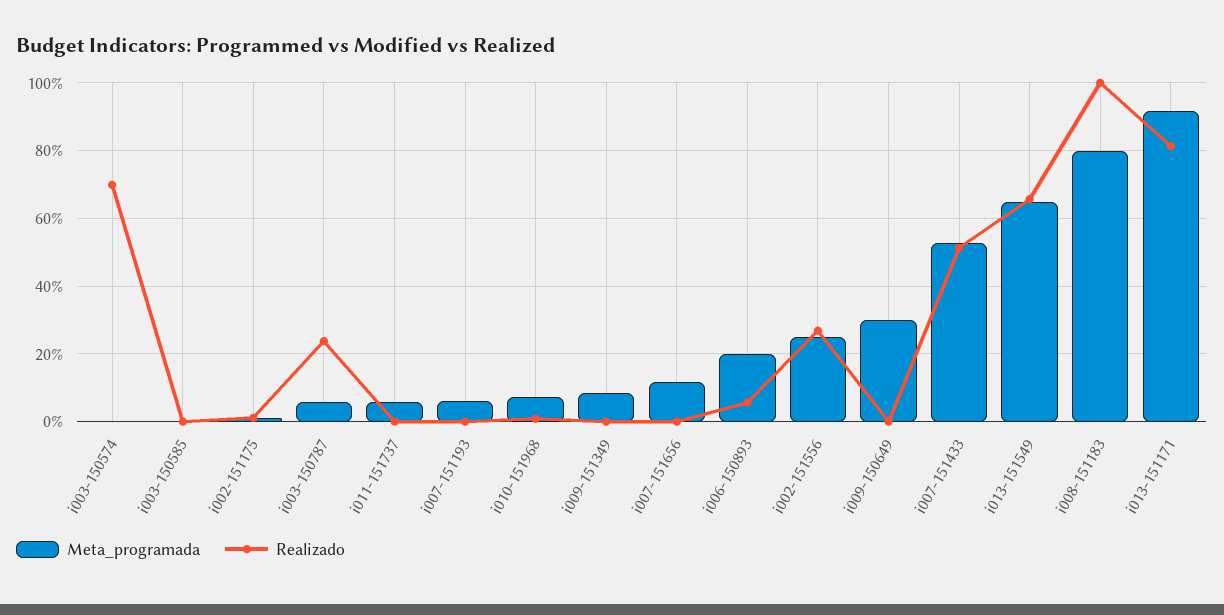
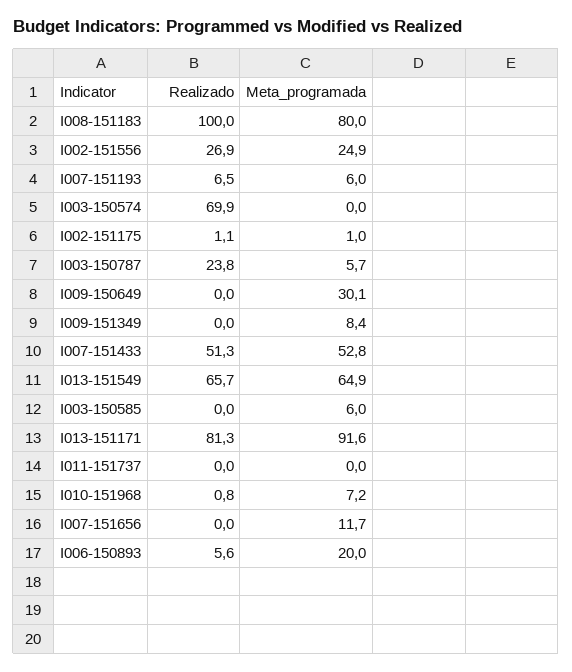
  {
    "Meta_programada": {
      "i003-150574": 0,
-     "i003-150585": 0,
+     "i003-150585": 6,
      "i002-151175": 1,
      "i003-150787": 5.7,
-     "i011-151737": 6,
+     "i011-151737": 0,
      "i007-151193": 6,
      "i010-151968": 7.2,
      "i009-151349": 8.4,
      "i007-151656": 11.7,
      "i006-150893": 20,
      "i002-151556": 24.9,
      "i009-150649": 30.1,
      "i007-151433": 52.8,
      "i013-151549": 64.9,
      "i008-151183": 80,
      "i013-151171": 91.6
    },
    "Realizado": {
      "i003-150574": 69.9,
      "i003-150585": 0,
      "i002-151175": 1.1,
      "i003-150787": 23.8,
      "i011-151737": 0,
-     "i007-151193": 0,
+     "i007-151193": 6.5,
      "i010-151968": 0.8,
      "i009-151349": 0,
      "i007-151656": 0,
      "i006-150893": 5.6,
      "i002-151556": 26.9,
      "i009-150649": 0,
      "i007-151433": 51.3,
      "i013-151549": 65.7,
      "i008-151183": 100,
      "i013-151171": 81.3
    }
  }

